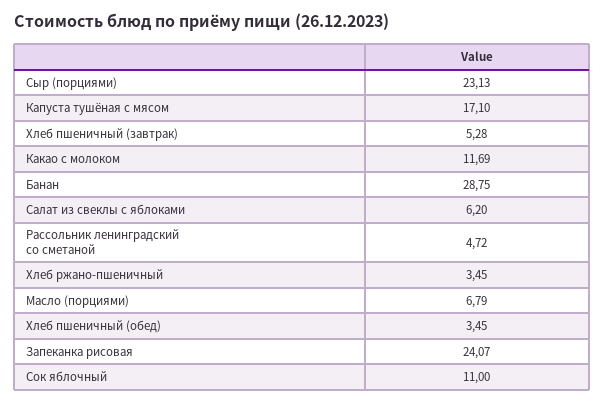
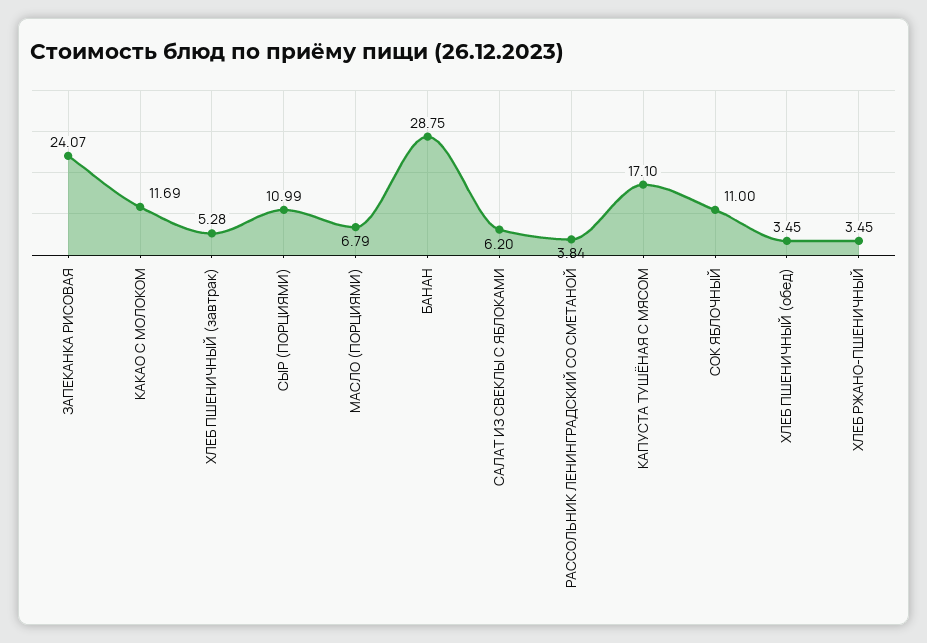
  {
-   "Сыр (порциями)": 23.13,
+   "Сыр (порциями)": 10.99,
    "Капуста тушёная с мясом": 17.1,
    "Хлеб пшеничный (завтрак)": 5.28,
    "Какао с молоком": 11.69,
    "Банан": 28.75,
    "Салат из свеклы с яблоками": 6.2,
-   "Рассольник ленинградский со сметаной": 4.72,
+   "Рассольник ленинградский со сметаной": 3.84,
    "Хлеб ржано-пшеничный": 3.45,
    "Масло (порциями)": 6.79,
    "Хлеб пшеничный (обед)": 3.45,
    "Запеканка рисовая": 24.07,
    "Сок яблочный": 11
  }

